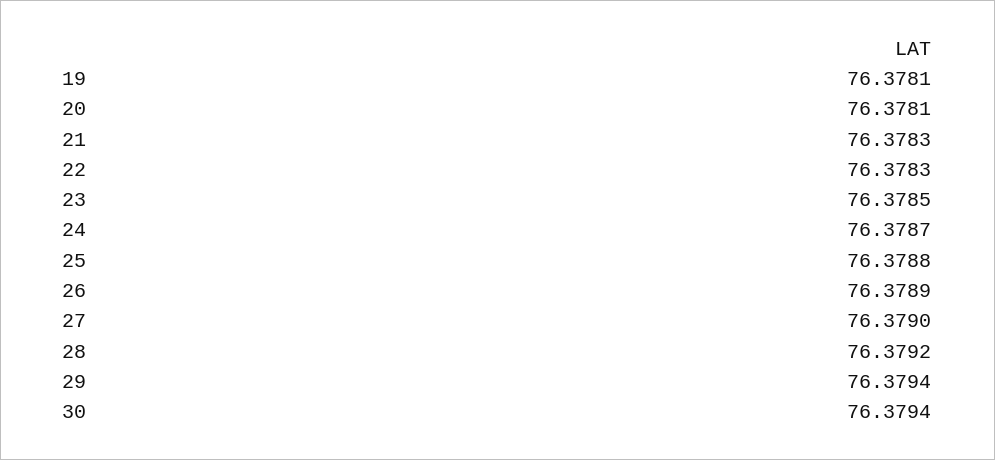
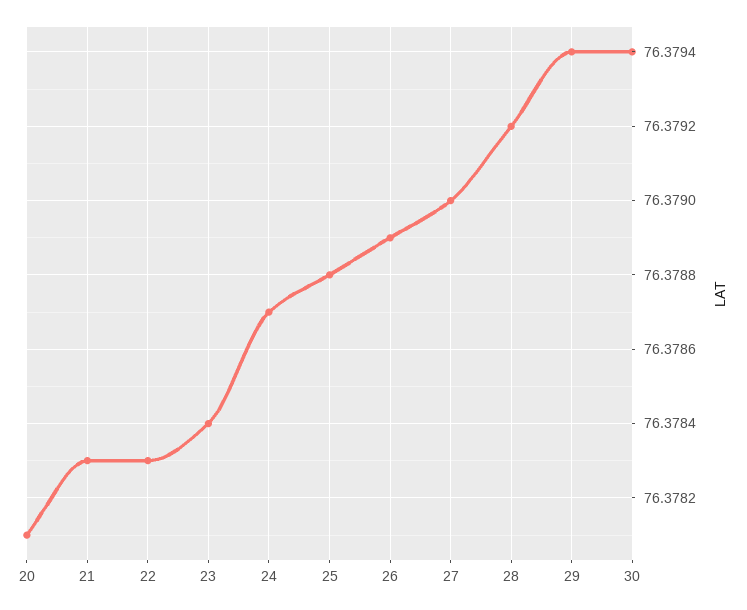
  {
-   "19": 76.3781,
    "20": 76.3781,
    "21": 76.3783,
    "22": 76.3783,
-   "23": 76.3785,
+   "23": 76.3784,
    "24": 76.3787,
    "25": 76.3788,
    "26": 76.3789,
    "27": 76.379,
    "28": 76.3792,
    "29": 76.3794,
    "30": 76.3794
  }

